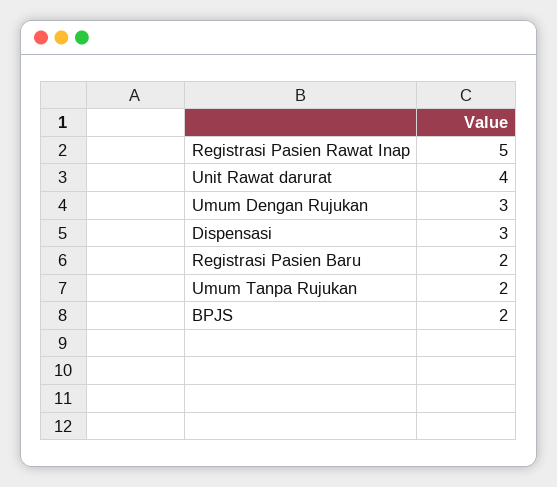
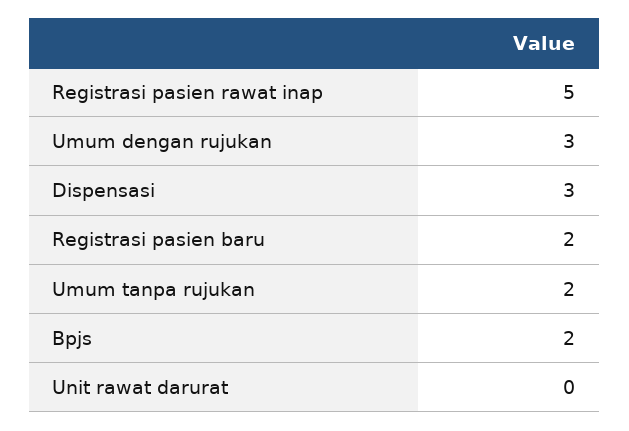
  {
    "Registrasi Pasien Rawat Inap": 5,
-   "Unit Rawat darurat": 4,
+   "Unit Rawat darurat": 0,
    "Umum Dengan Rujukan": 3,
    "Dispensasi": 3,
    "Registrasi Pasien Baru": 2,
    "Umum Tanpa Rujukan": 2,
    "BPJS": 2
  }

